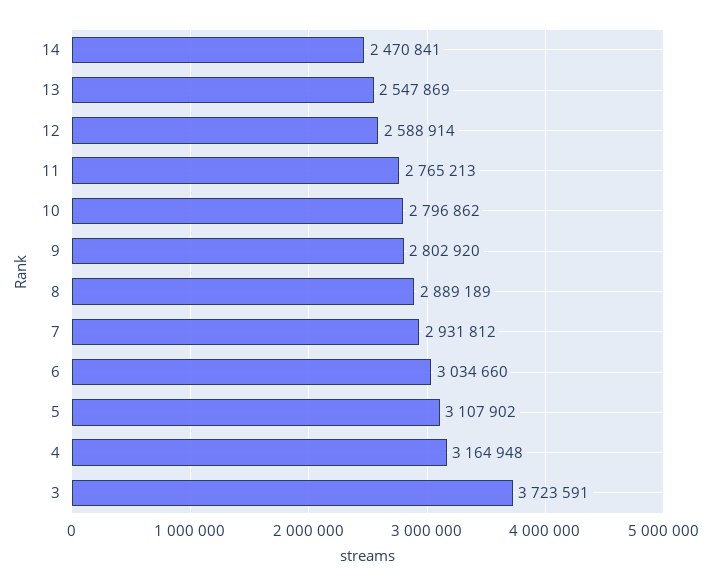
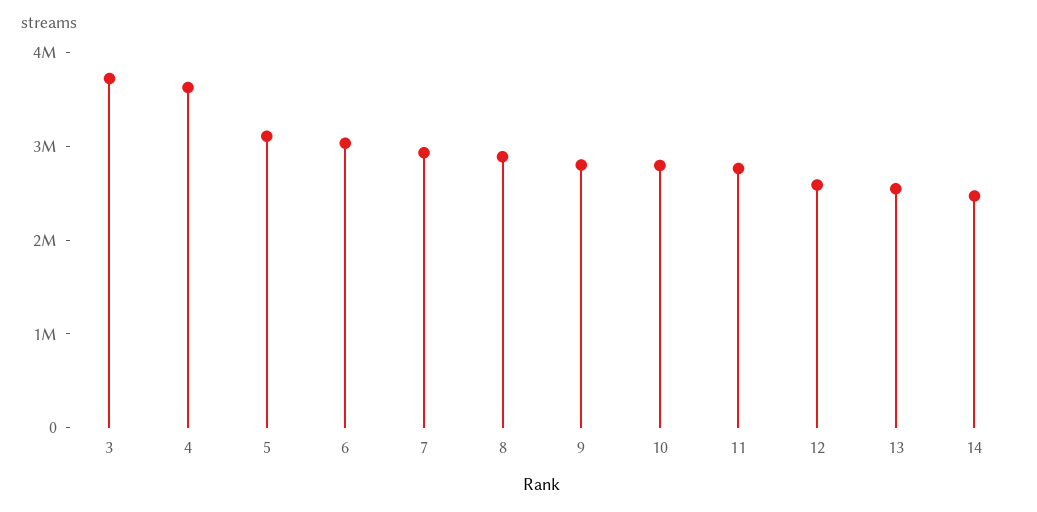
  {
    "14": 2470841,
    "13": 2547869,
    "12": 2588914,
    "11": 2765213,
    "10": 2796862,
    "9": 2802920,
    "8": 2889189,
    "7": 2931812,
    "6": 3034660,
    "5": 3107902,
-   "4": 3164948,
+   "4": 3600000,
    "3": 3723591
  }

